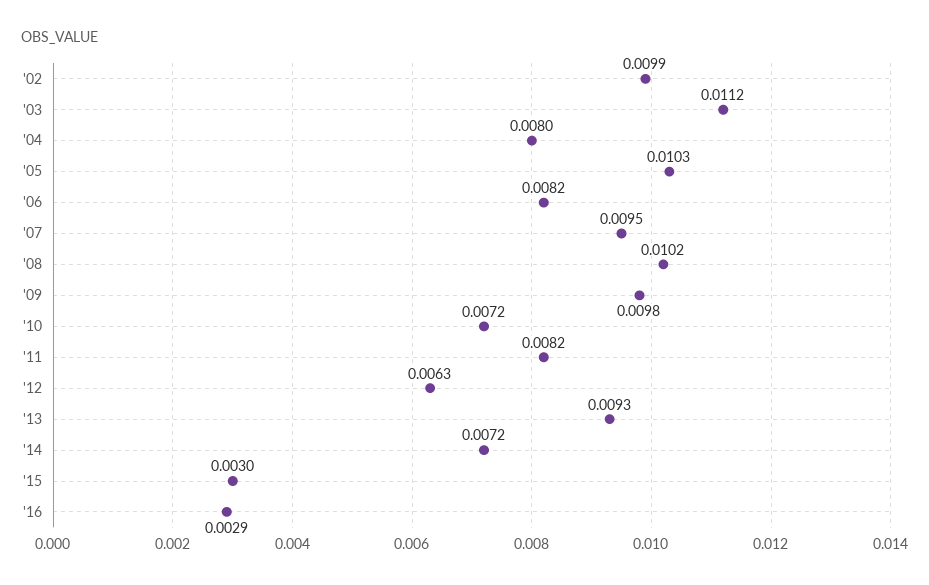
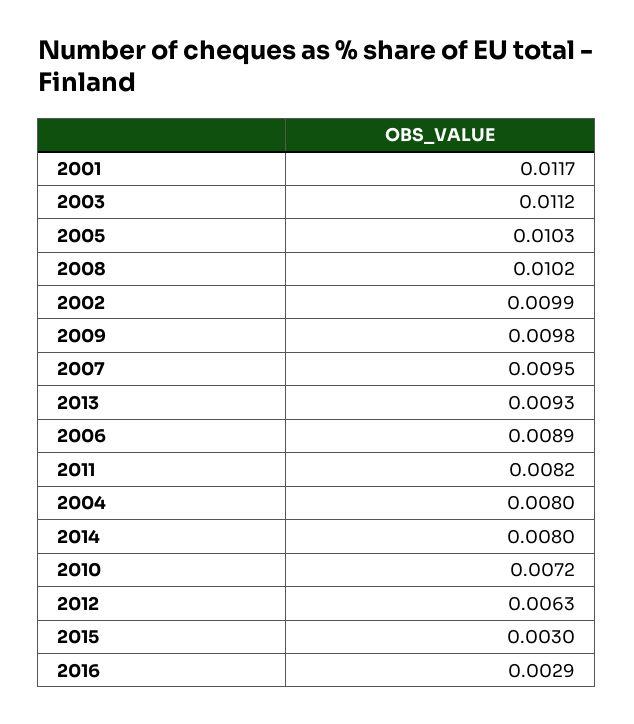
  {
    "'02": 0.0099,
    "'03": 0.0112,
    "'04": 0.008,
    "'05": 0.0103,
-   "'06": 0.0082,
+   "'06": 0.0089,
    "'07": 0.0095,
    "'08": 0.0102,
    "'09": 0.0098,
    "'10": 0.0072,
    "'11": 0.0082,
    "'12": 0.0063,
    "'13": 0.0093,
-   "'14": 0.0072,
+   "'14": 0.008,
    "'15": 0.003,
-   "'16": 0.0029
+   "'16": 0.0029,
+   "2001": 0.0117
  }

